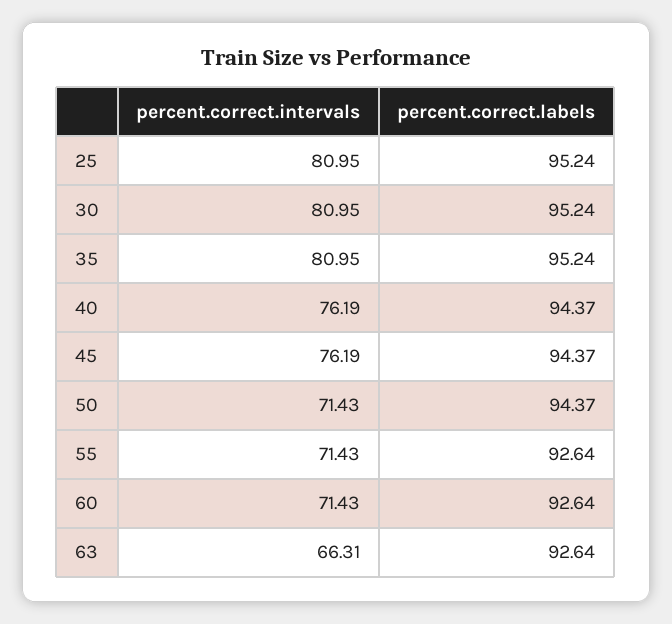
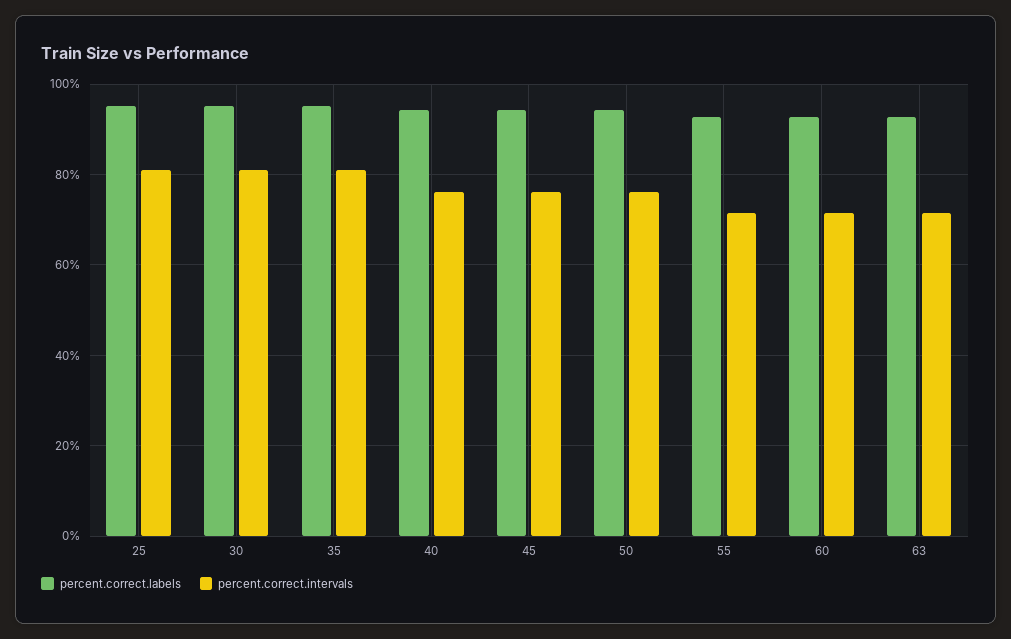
  {
    "percent.correct.intervals": {
      "25": 80.95,
      "30": 80.95,
      "35": 80.95,
      "40": 76.19,
      "45": 76.19,
-     "50": 71.43,
+     "50": 76,
      "55": 71.43,
      "60": 71.43,
-     "63": 66.31
+     "63": 72
    },
    "percent.correct.labels": {
      "25": 95.24,
      "30": 95.24,
      "35": 95.24,
      "40": 94.37,
      "45": 94.37,
      "50": 94.37,
      "55": 92.64,
      "60": 92.64,
      "63": 92.64
    }
  }

